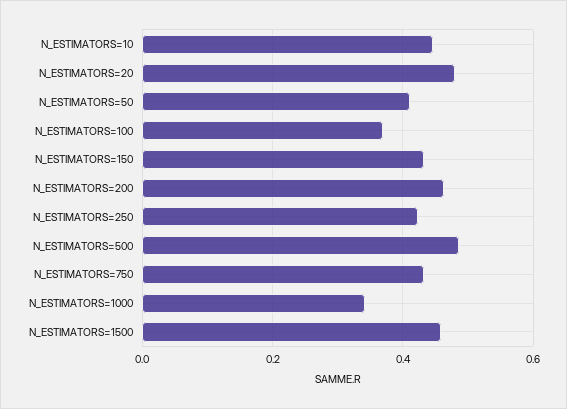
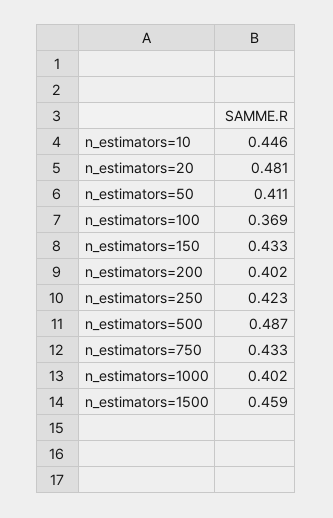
  {
    "N_ESTIMATORS=10": 0.446,
    "N_ESTIMATORS=20": 0.481,
    "N_ESTIMATORS=50": 0.411,
    "N_ESTIMATORS=100": 0.369,
    "N_ESTIMATORS=150": 0.433,
-   "N_ESTIMATORS=200": 0.46,
+   "N_ESTIMATORS=200": 0.402,
    "N_ESTIMATORS=250": 0.423,
    "N_ESTIMATORS=500": 0.487,
    "N_ESTIMATORS=750": 0.433,
-   "N_ESTIMATORS=1000": 0.34,
+   "N_ESTIMATORS=1000": 0.402,
    "N_ESTIMATORS=1500": 0.459
  }

